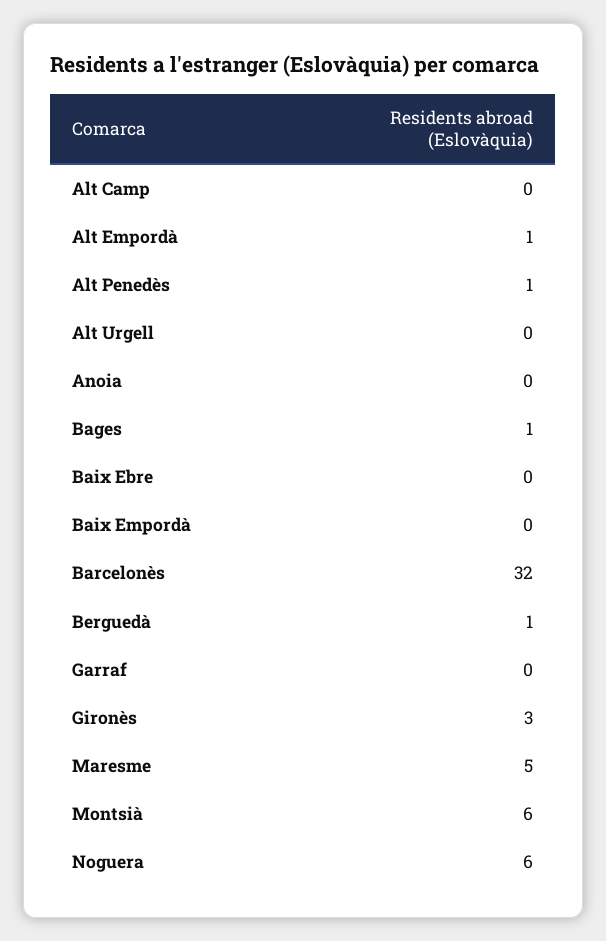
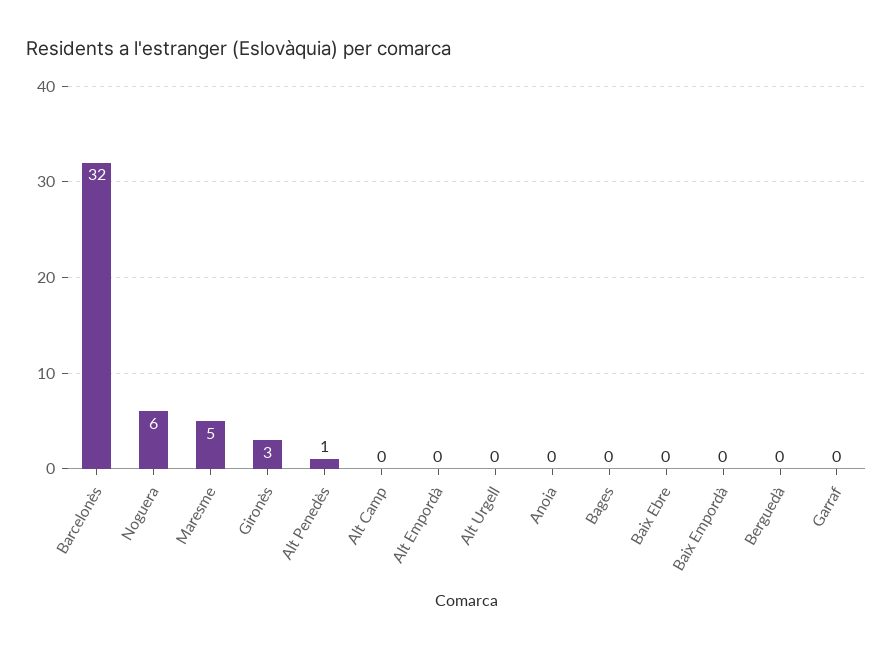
  {
    "Alt Camp": 0,
-   "Alt Empordà": 1,
+   "Alt Empordà": 0,
    "Alt Penedès": 1,
    "Alt Urgell": 0,
    "Anoia": 0,
-   "Bages": 1,
+   "Bages": 0,
    "Baix Ebre": 0,
    "Baix Empordà": 0,
    "Barcelonès": 32,
-   "Berguedà": 1,
+   "Berguedà": 0,
    "Garraf": 0,
    "Gironès": 3,
    "Maresme": 5,
-   "Montsià": 6,
    "Noguera": 6
  }

